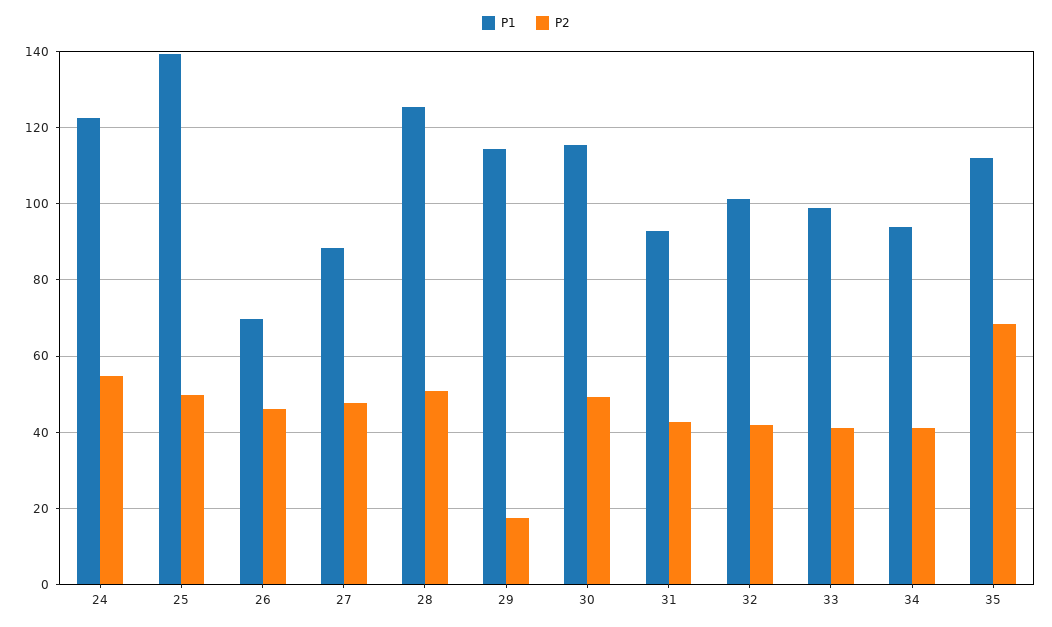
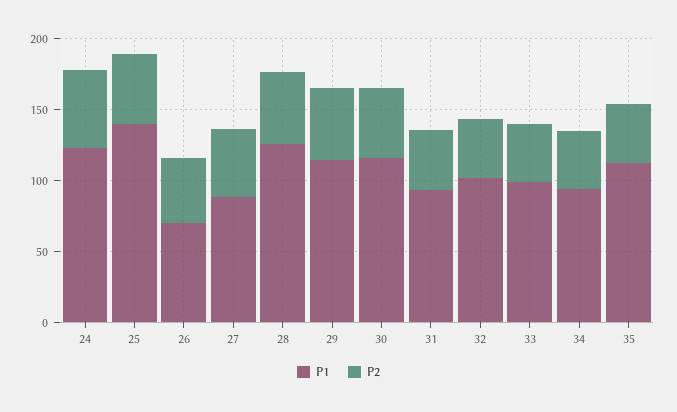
  {
    "P1": {
      "24": 122,
      "25": 140,
      "26": 70,
      "27": 88,
      "28": 126,
      "29": 114,
      "30": 116,
      "31": 92,
      "32": 102,
      "33": 98,
      "34": 94,
      "35": 112
    },
    "P2": {
      "24": 54,
      "25": 50,
      "26": 46,
      "27": 48,
      "28": 50,
-     "29": 18,
+     "29": 50,
      "30": 50,
      "31": 42,
      "32": 42,
      "33": 42,
      "34": 42,
-     "35": 68
+     "35": 40
    }
  }

